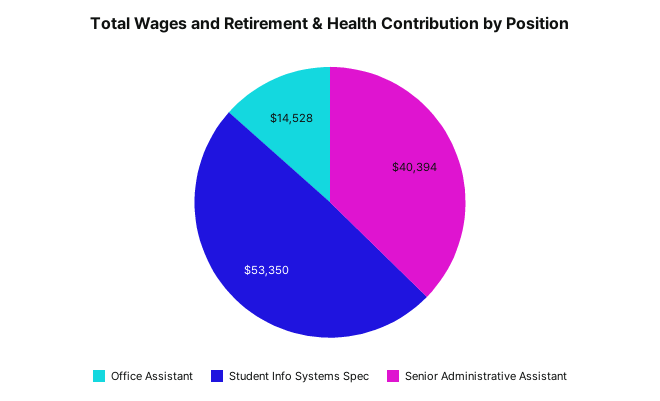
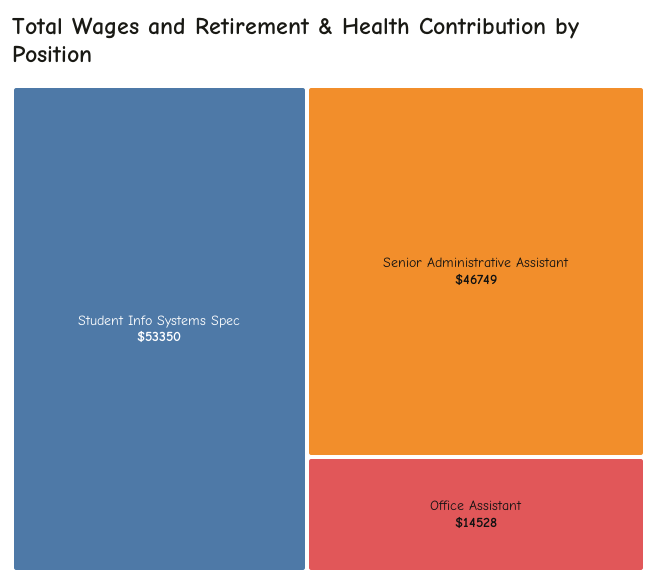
  {
    "Office Assistant": 14528,
    "Student Info Systems Spec": 53350,
-   "Senior Administrative Assistant": 40394
+   "Senior Administrative Assistant": 46749
  }

